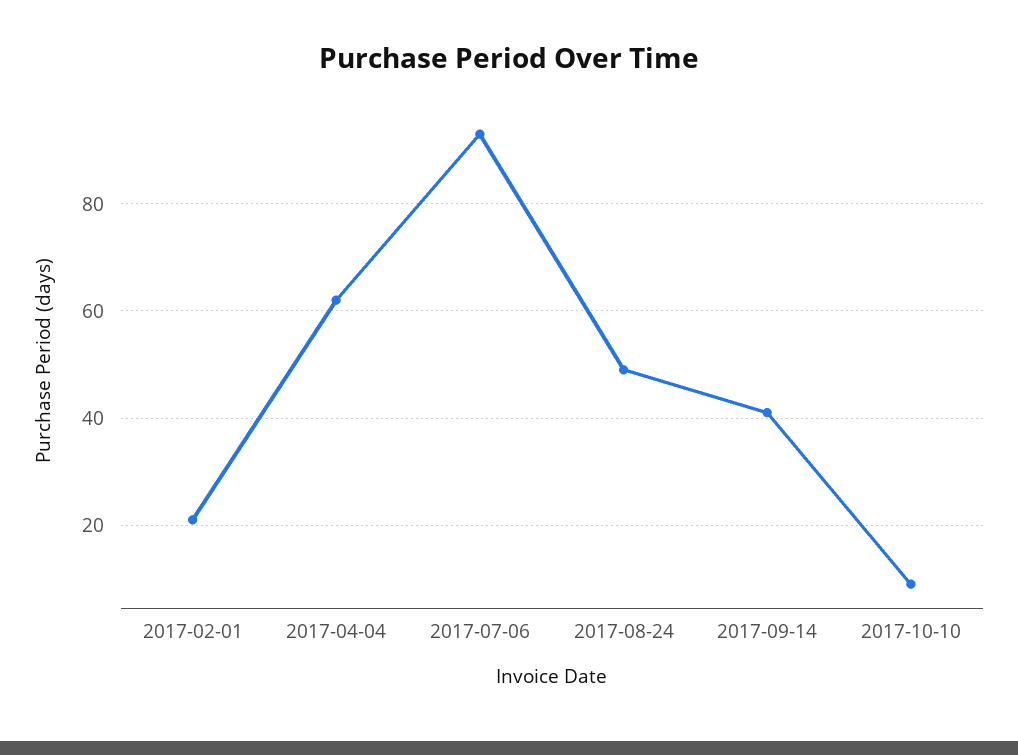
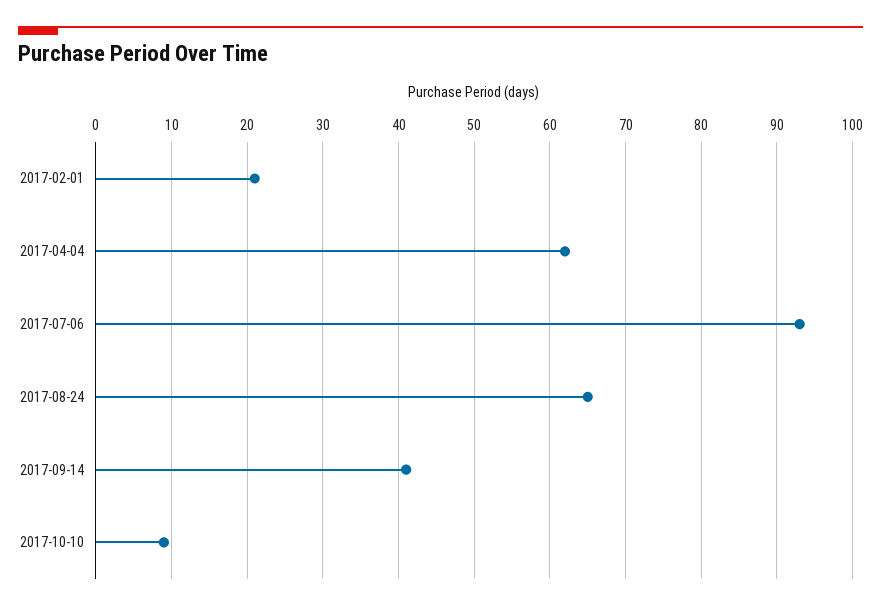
  {
    "2017-02-01": 21,
    "2017-04-04": 62,
    "2017-07-06": 93,
-   "2017-08-24": 50,
+   "2017-08-24": 65,
    "2017-09-14": 41,
    "2017-10-10": 9
  }

